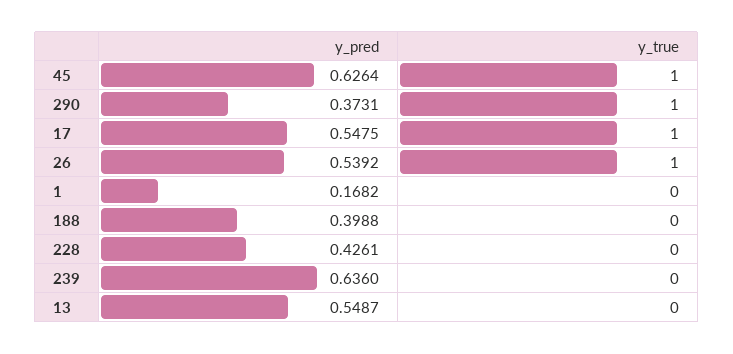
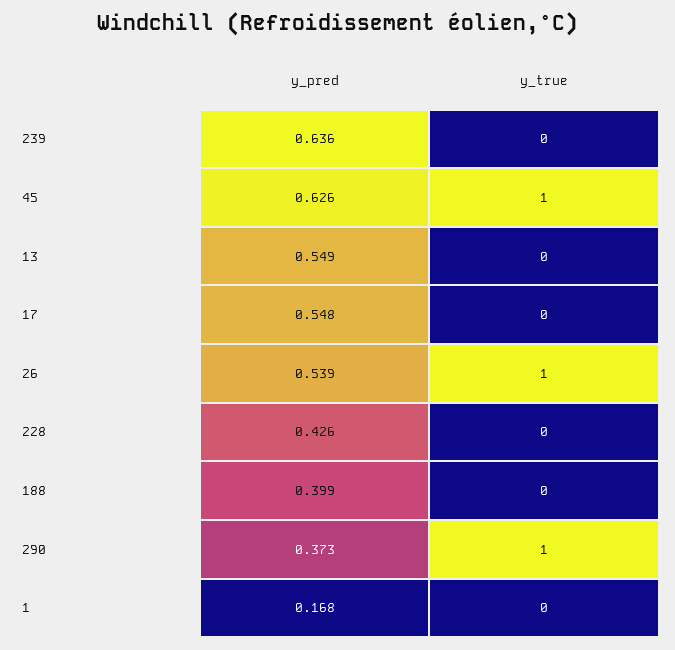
  {
    "y_pred": {
      "45": 0.6264,
      "290": 0.3731,
      "17": 0.5475,
      "26": 0.5392,
      "1": 0.1682,
      "188": 0.3988,
      "228": 0.4261,
      "239": 0.636,
      "13": 0.5487
    },
    "y_true": {
      "45": 1,
      "290": 1,
-     "17": 1,
+     "17": 0,
      "26": 1,
      "1": 0,
      "188": 0,
      "228": 0,
      "239": 0,
      "13": 0
    }
  }

